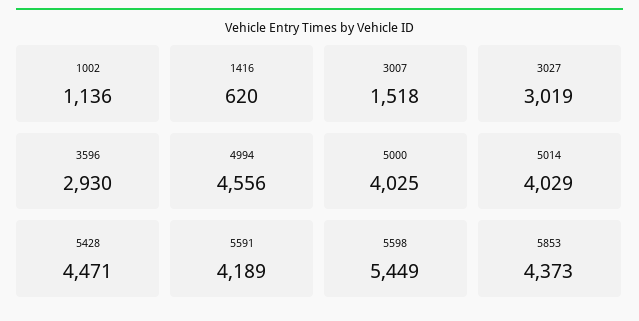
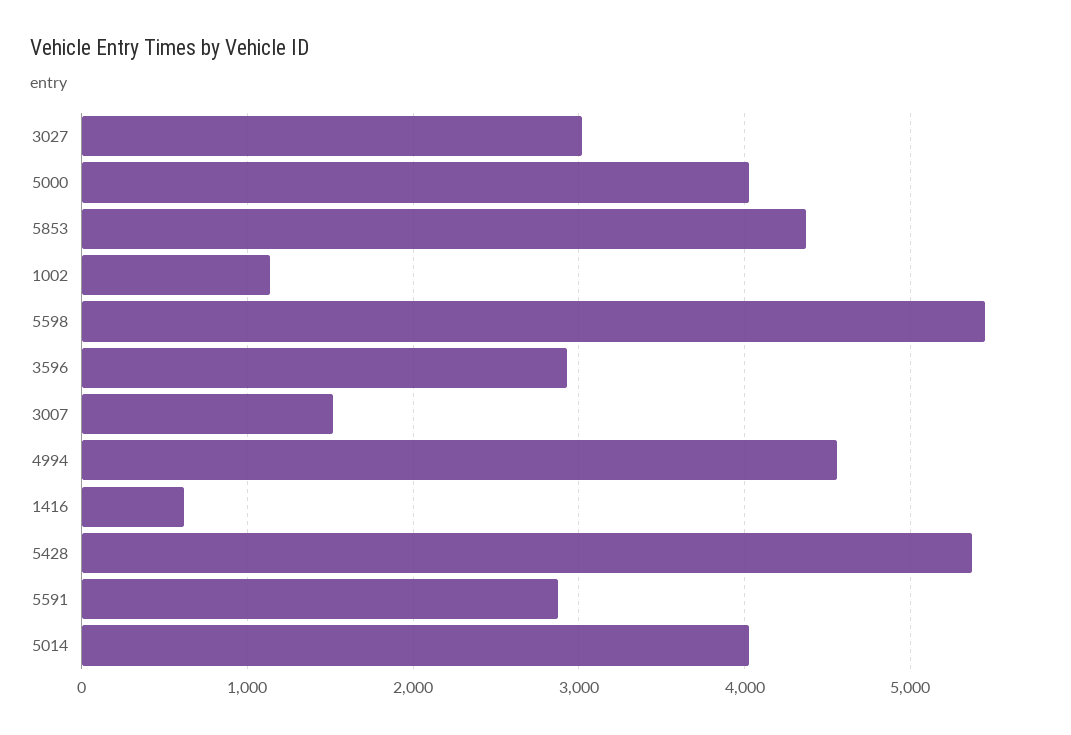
  {
    "1002": 1136,
    "1416": 620,
    "3007": 1518,
    "3027": 3019,
    "3596": 2930,
    "4994": 4556,
    "5000": 4025,
    "5014": 4029,
-   "5428": 4471,
+   "5428": 5400,
-   "5591": 4189,
+   "5591": 2900,
    "5598": 5449,
    "5853": 4373
  }

